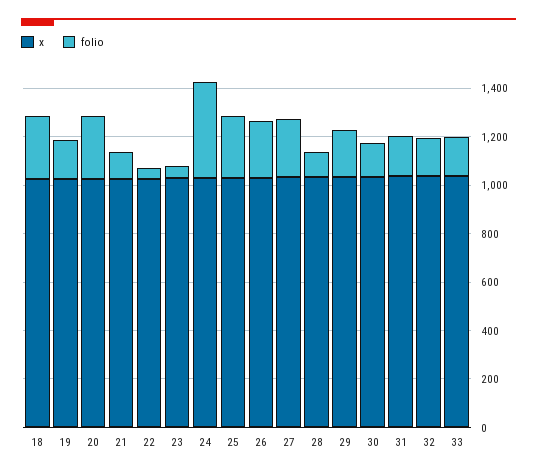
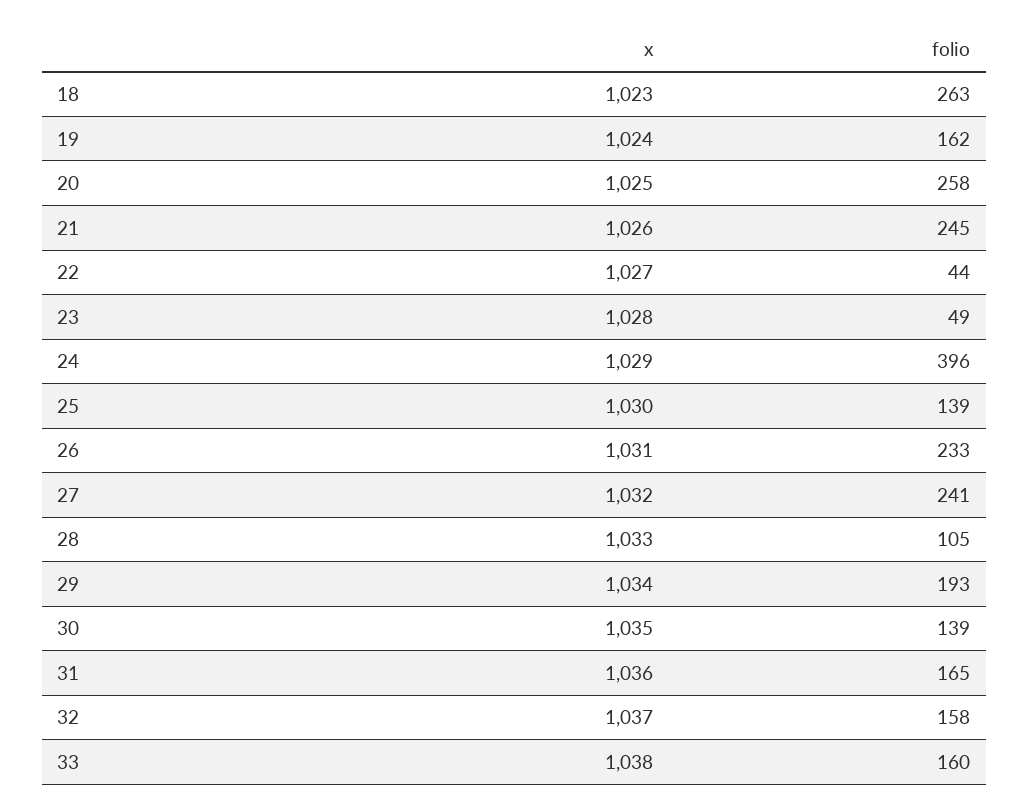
  {
    "x": {
      "18": 1023,
      "19": 1024,
      "20": 1025,
      "21": 1026,
      "22": 1027,
      "23": 1028,
      "24": 1029,
      "25": 1030,
      "26": 1031,
      "27": 1032,
      "28": 1033,
      "29": 1034,
      "30": 1035,
      "31": 1036,
      "32": 1037,
      "33": 1038
    },
    "folio": {
      "18": 263,
      "19": 162,
      "20": 258,
-     "21": 100,
+     "21": 245,
      "22": 44,
      "23": 49,
      "24": 396,
-     "25": 250,
+     "25": 139,
      "26": 233,
      "27": 241,
      "28": 105,
      "29": 193,
      "30": 139,
      "31": 165,
      "32": 158,
      "33": 160
    }
  }

